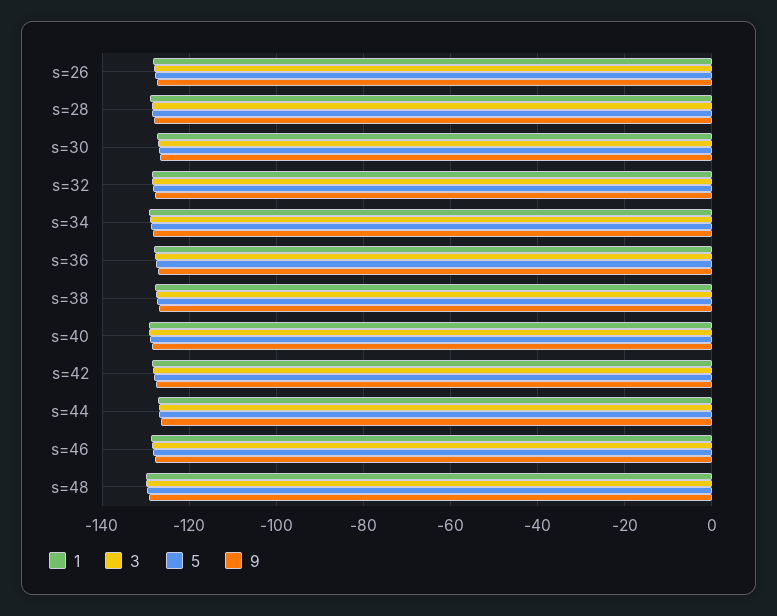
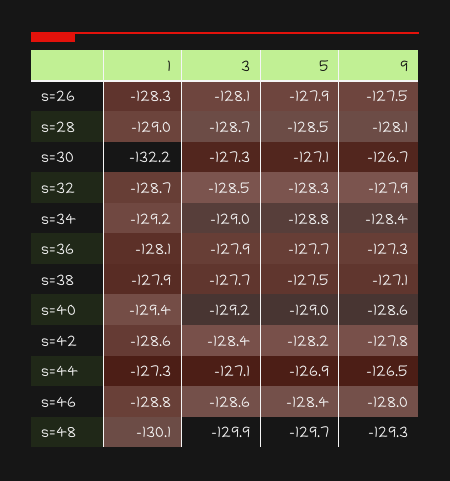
  {
    "1": {
      "s=26": -128.3,
      "s=28": -129,
-     "s=30": -128,
+     "s=30": -132.2,
      "s=32": -128.7,
      "s=34": -129.2,
      "s=36": -128.1,
      "s=38": -127.9,
      "s=40": -129.4,
      "s=42": -128.6,
      "s=44": -127.3,
      "s=46": -128.8,
      "s=48": -130.1
    },
    "3": {
      "s=26": -128.1,
      "s=28": -128.7,
      "s=30": -127.3,
      "s=32": -128.5,
      "s=34": -129,
      "s=36": -127.9,
      "s=38": -127.7,
      "s=40": -129.2,
      "s=42": -128.4,
      "s=44": -127.1,
      "s=46": -128.6,
      "s=48": -129.9
    },
    "5": {
      "s=26": -127.9,
      "s=28": -128.5,
      "s=30": -127.1,
      "s=32": -128.3,
      "s=34": -128.8,
      "s=36": -127.7,
      "s=38": -127.5,
      "s=40": -129,
      "s=42": -128.2,
      "s=44": -126.9,
      "s=46": -128.4,
      "s=48": -129.7
    },
    "9": {
      "s=26": -127.5,
      "s=28": -128.1,
      "s=30": -126.7,
      "s=32": -127.9,
      "s=34": -128.4,
      "s=36": -127.3,
      "s=38": -127.1,
      "s=40": -128.6,
      "s=42": -127.8,
      "s=44": -126.5,
      "s=46": -128,
      "s=48": -129.3
    }
  }

